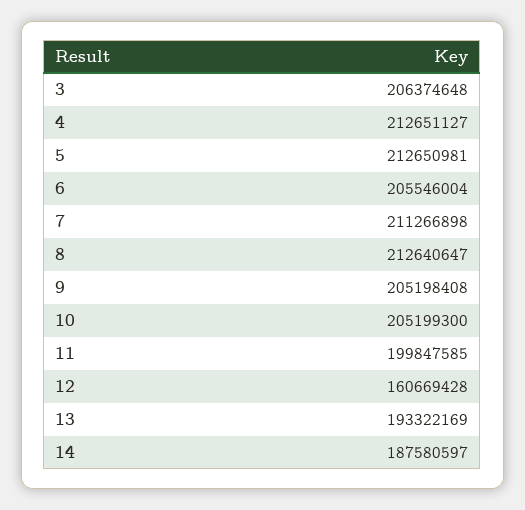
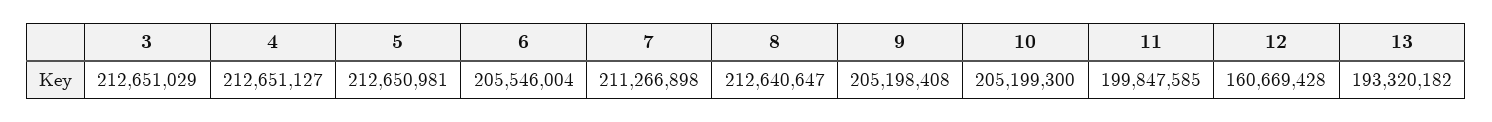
  {
-   "3": 206374648,
+   "3": 212651029,
    "4": 212651127,
    "5": 212650981,
    "6": 205546004,
    "7": 211266898,
    "8": 212640647,
    "9": 205198408,
    "10": 205199300,
    "11": 199847585,
    "12": 160669428,
-   "13": 193322169,
+   "13": 193320182
-   "14": 187580597
  }

